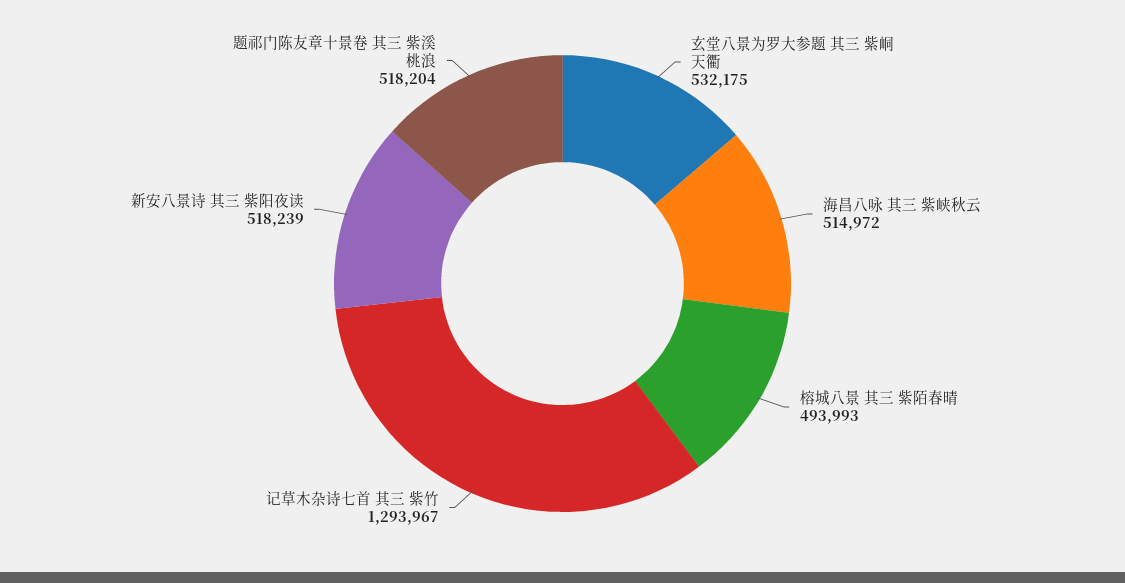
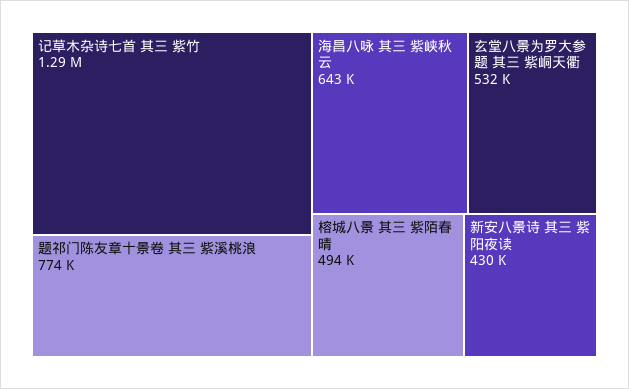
  {
    "玄堂八景为罗大参题 其三 紫峒天衢": 532175,
-   "海昌八咏 其三 紫峡秋云": 514972,
+   "海昌八咏 其三 紫峡秋云": 643000,
    "榕城八景 其三 紫陌春晴": 493993,
    "记草木杂诗七首 其三 紫竹": 1293967,
-   "新安八景诗 其三 紫阳夜读": 518239,
+   "新安八景诗 其三 紫阳夜读": 430000,
-   "题祁门陈友章十景卷 其三 紫溪桃浪": 518204
+   "题祁门陈友章十景卷 其三 紫溪桃浪": 774000
  }

